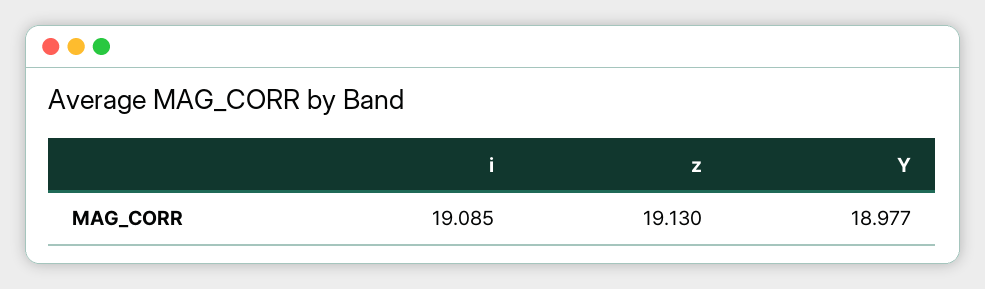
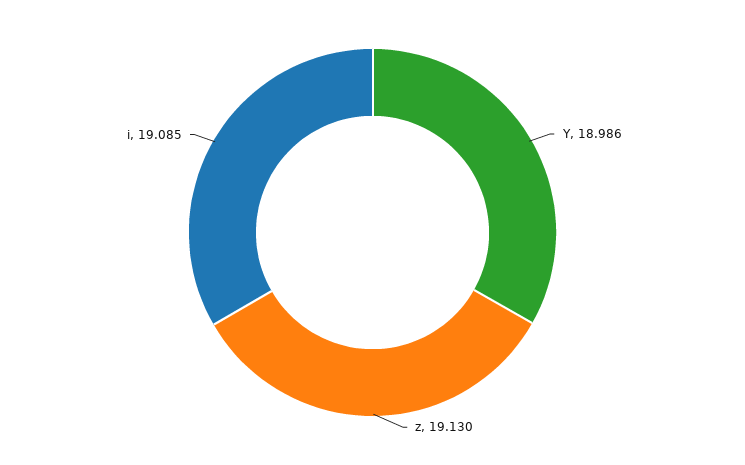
  {
    "i": 19.085,
    "z": 19.13,
-   "Y": 18.977
+   "Y": 18.986
  }

